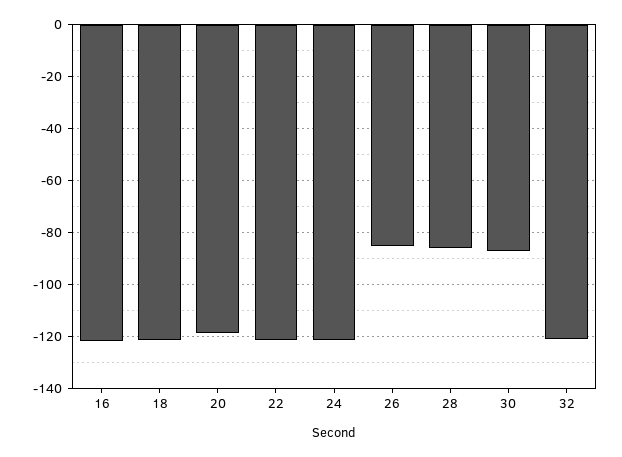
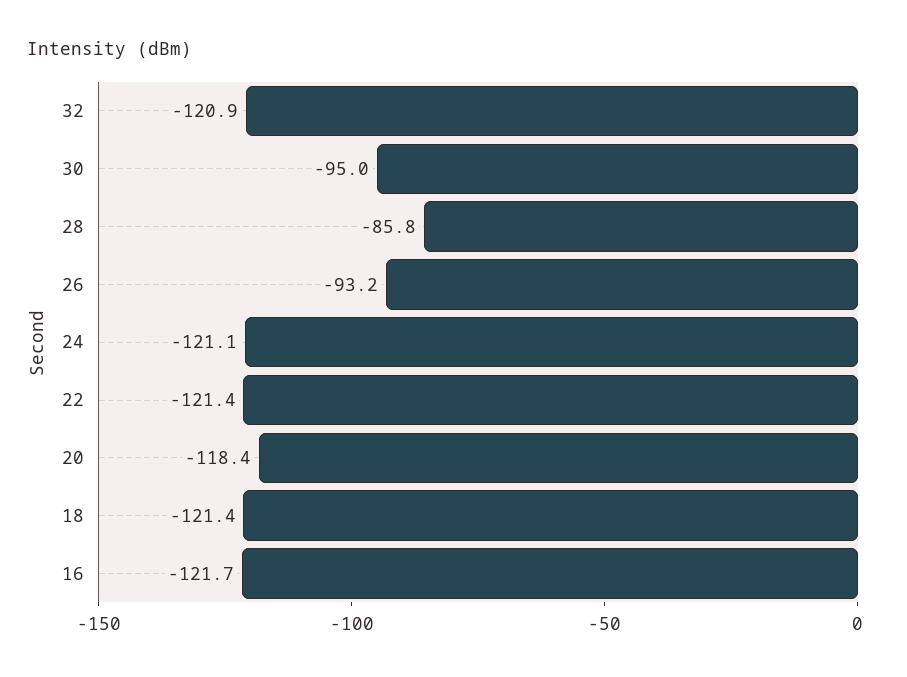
  {
    "16": -121.7,
    "18": -121.4,
    "20": -118.4,
    "22": -121.4,
    "24": -121.1,
-   "26": -85,
+   "26": -93.2,
    "28": -85.8,
-   "30": -87.5,
+   "30": -95,
    "32": -120.9
  }

